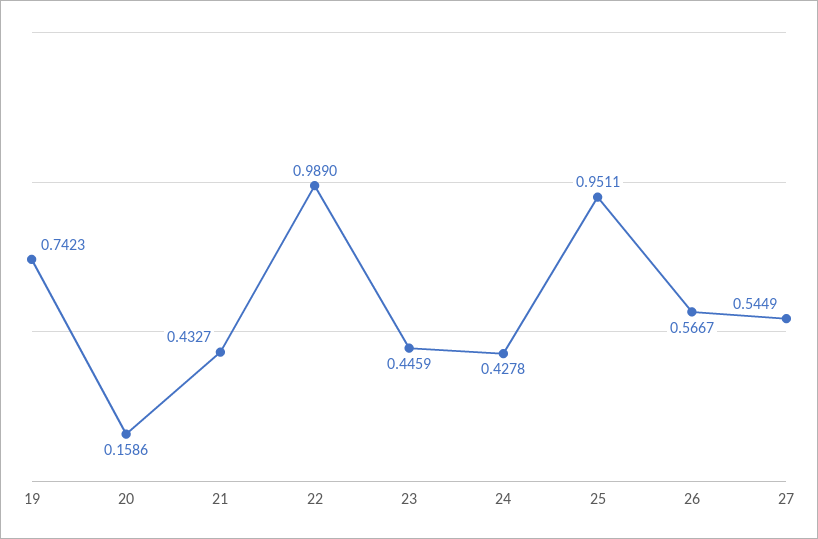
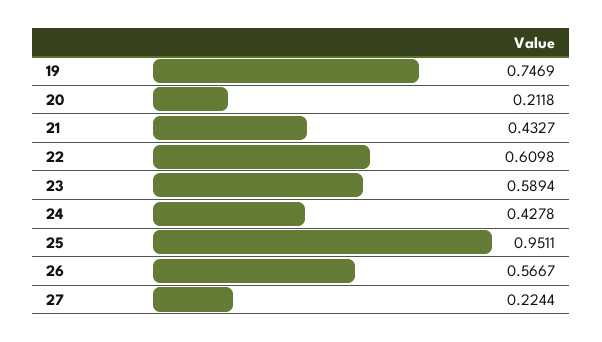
  {
-   "19": 0.7423,
+   "19": 0.7469,
-   "20": 0.1586,
+   "20": 0.2118,
    "21": 0.4327,
-   "22": 0.989,
+   "22": 0.6098,
-   "23": 0.4459,
+   "23": 0.5894,
    "24": 0.4278,
    "25": 0.9511,
    "26": 0.5667,
-   "27": 0.5449
+   "27": 0.2244
  }

